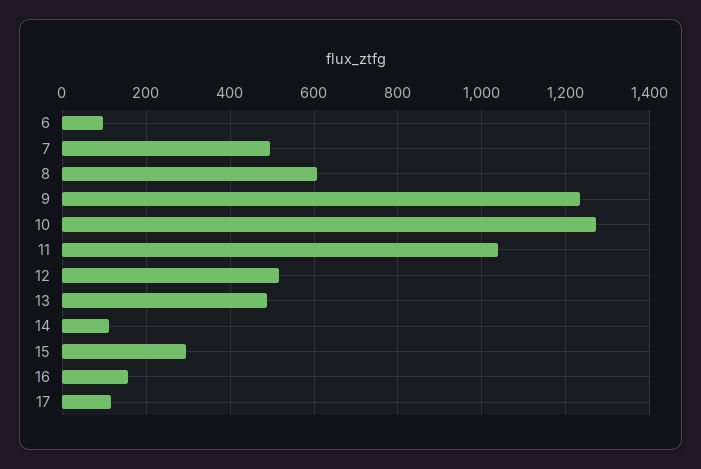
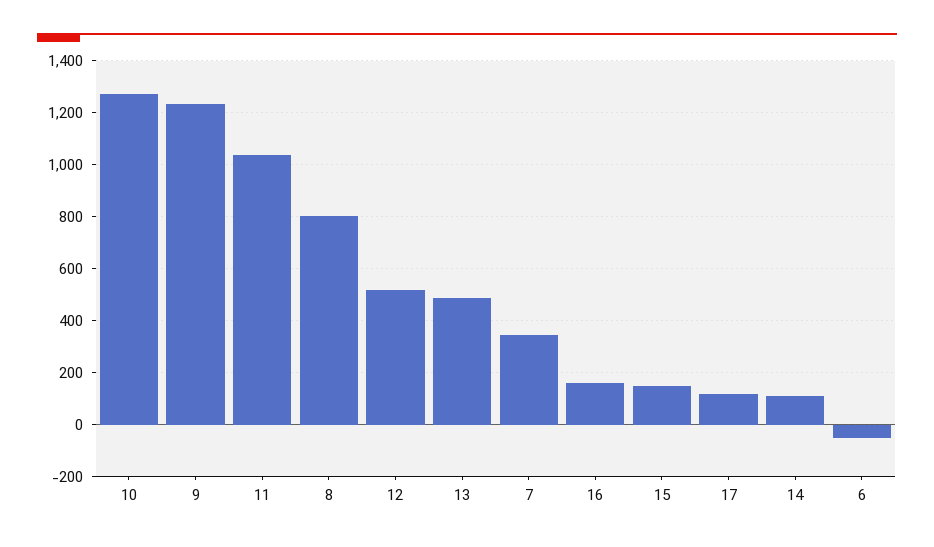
  {
-   "6": 100,
+   "6": -50,
-   "7": 500,
+   "7": 350,
-   "8": 600,
+   "8": 800,
    "9": 1240,
    "10": 1280,
    "11": 1040,
    "12": 520,
    "13": 480,
    "14": 120,
-   "15": 300,
+   "15": 150,
    "16": 160,
    "17": 120
  }

